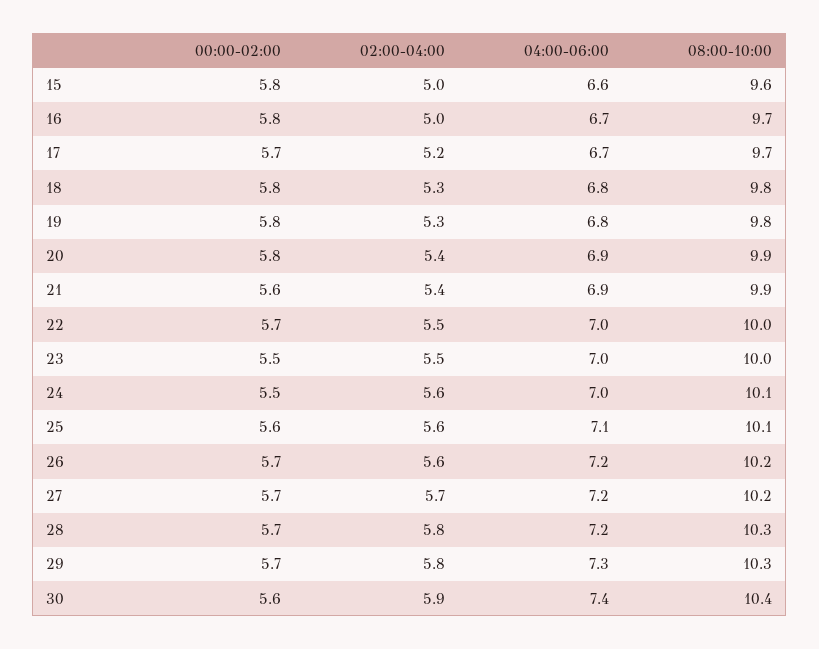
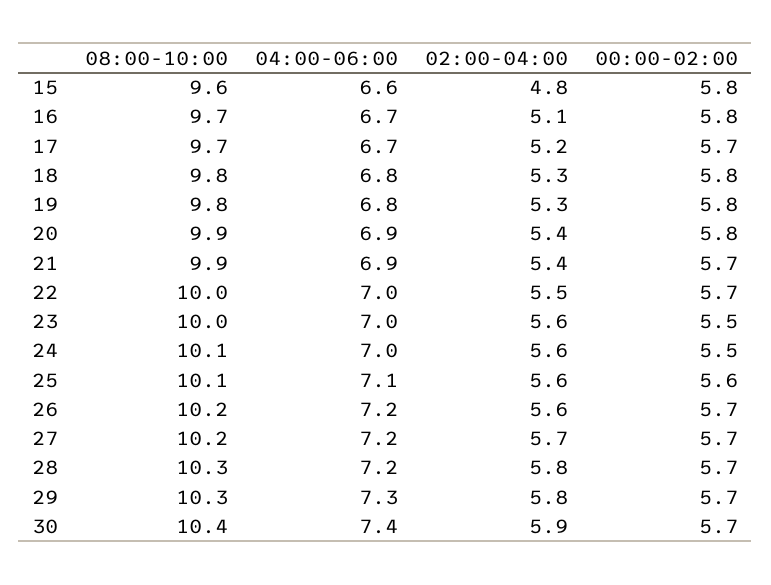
  {
    "00:00-02:00": {
      "15": 5.8,
      "16": 5.8,
      "17": 5.7,
      "18": 5.8,
      "19": 5.8,
      "20": 5.8,
-     "21": 5.6,
+     "21": 5.7,
      "22": 5.7,
      "23": 5.5,
      "24": 5.5,
      "25": 5.6,
      "26": 5.7,
      "27": 5.7,
      "28": 5.7,
      "29": 5.7,
-     "30": 5.6
+     "30": 5.7
    },
    "02:00-04:00": {
-     "15": 5,
+     "15": 4.8,
-     "16": 5,
+     "16": 5.1,
      "17": 5.2,
      "18": 5.3,
      "19": 5.3,
      "20": 5.4,
      "21": 5.4,
      "22": 5.5,
-     "23": 5.5,
+     "23": 5.6,
      "24": 5.6,
      "25": 5.6,
      "26": 5.6,
      "27": 5.7,
      "28": 5.8,
      "29": 5.8,
      "30": 5.9
    },
    "04:00-06:00": {
      "15": 6.6,
      "16": 6.7,
      "17": 6.7,
      "18": 6.8,
      "19": 6.8,
      "20": 6.9,
      "21": 6.9,
      "22": 7,
      "23": 7,
      "24": 7,
      "25": 7.1,
      "26": 7.2,
      "27": 7.2,
      "28": 7.2,
      "29": 7.3,
      "30": 7.4
    },
    "08:00-10:00": {
      "15": 9.6,
      "16": 9.7,
      "17": 9.7,
      "18": 9.8,
      "19": 9.8,
      "20": 9.9,
      "21": 9.9,
      "22": 10,
      "23": 10,
      "24": 10.1,
      "25": 10.1,
      "26": 10.2,
      "27": 10.2,
      "28": 10.3,
      "29": 10.3,
      "30": 10.4
    }
  }

